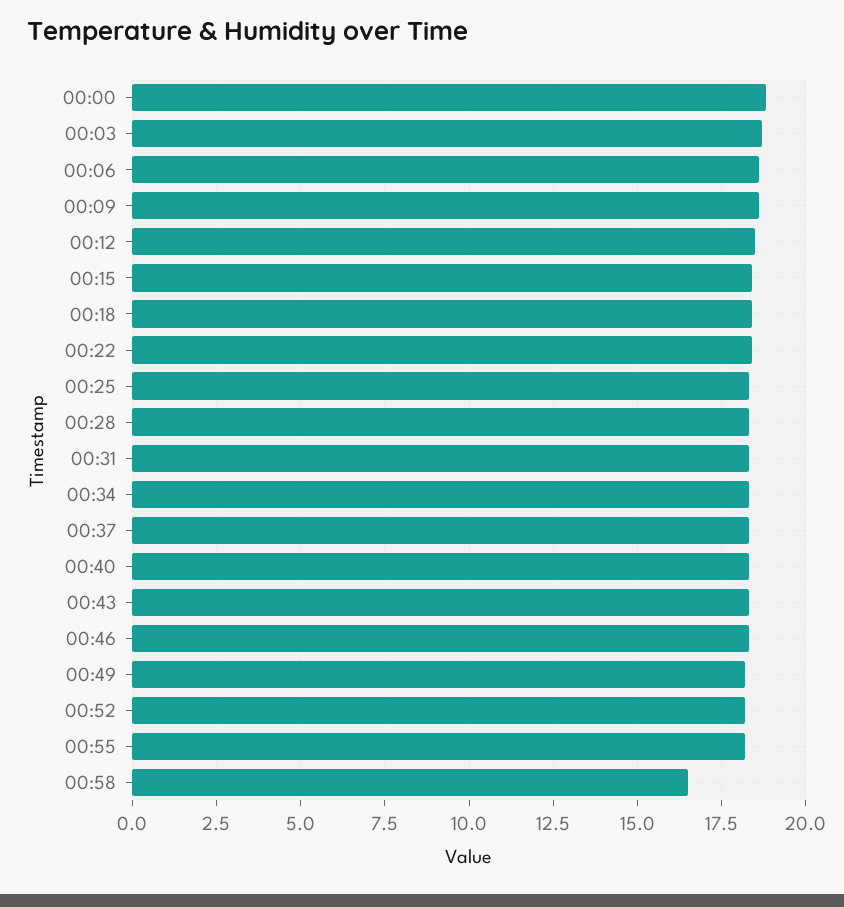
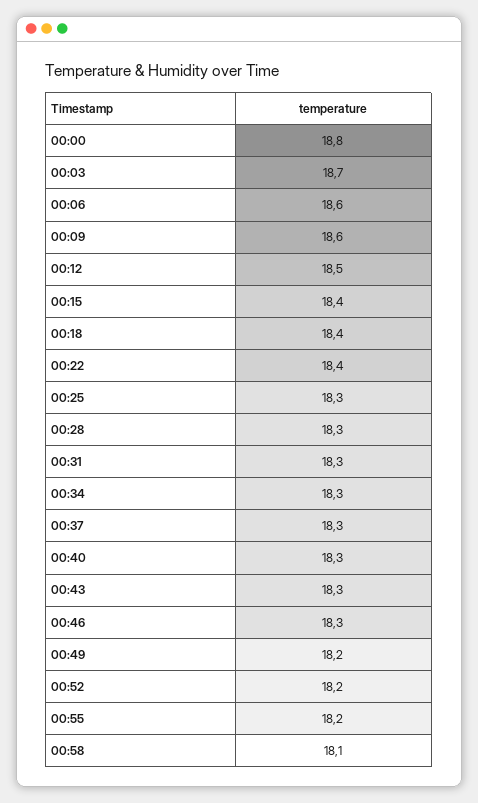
  {
    "00:00": 18.8,
    "00:03": 18.7,
    "00:06": 18.6,
    "00:09": 18.6,
    "00:12": 18.5,
    "00:15": 18.4,
    "00:18": 18.4,
    "00:22": 18.4,
    "00:25": 18.3,
    "00:28": 18.3,
    "00:31": 18.3,
    "00:34": 18.3,
    "00:37": 18.3,
    "00:40": 18.3,
    "00:43": 18.3,
    "00:46": 18.3,
    "00:49": 18.2,
    "00:52": 18.2,
    "00:55": 18.2,
-   "00:58": 16.5
+   "00:58": 18.1
  }

